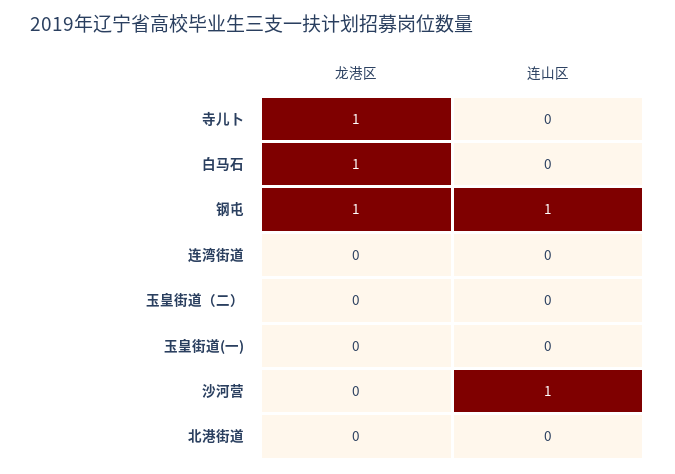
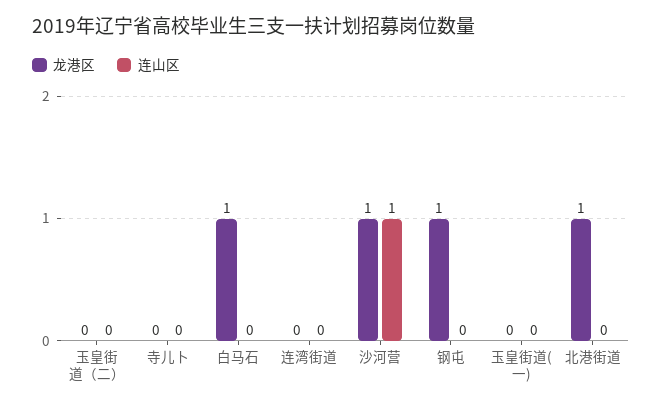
  {
    "龙港区": {
-     "寺儿卜": 1,
+     "寺儿卜": 0,
      "白马石": 1,
      "钢屯": 1,
      "连湾街道": 0,
      "玉皇街道（二）": 0,
      "玉皇街道(一)": 0,
-     "沙河营": 0,
+     "沙河营": 1,
-     "北港街道": 0
+     "北港街道": 1
    },
    "连山区": {
      "寺儿卜": 0,
      "白马石": 0,
-     "钢屯": 1,
+     "钢屯": 0,
      "连湾街道": 0,
      "玉皇街道（二）": 0,
      "玉皇街道(一)": 0,
      "沙河营": 1,
      "北港街道": 0
    }
  }

